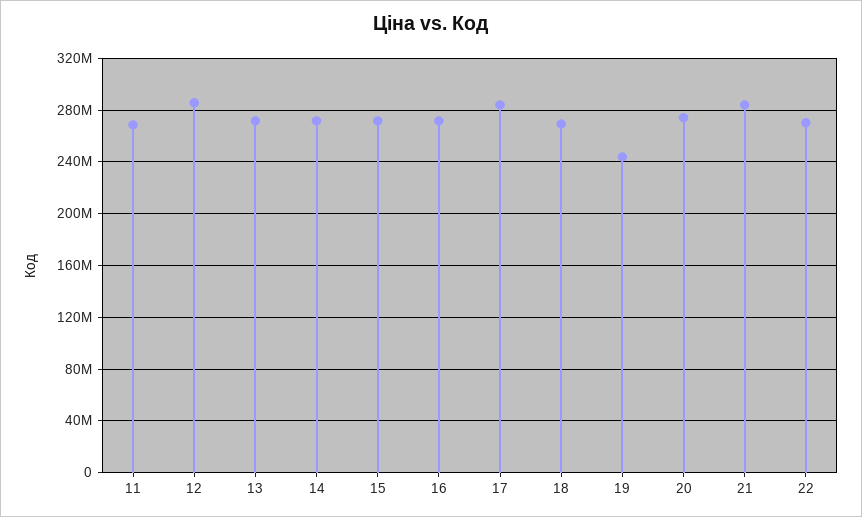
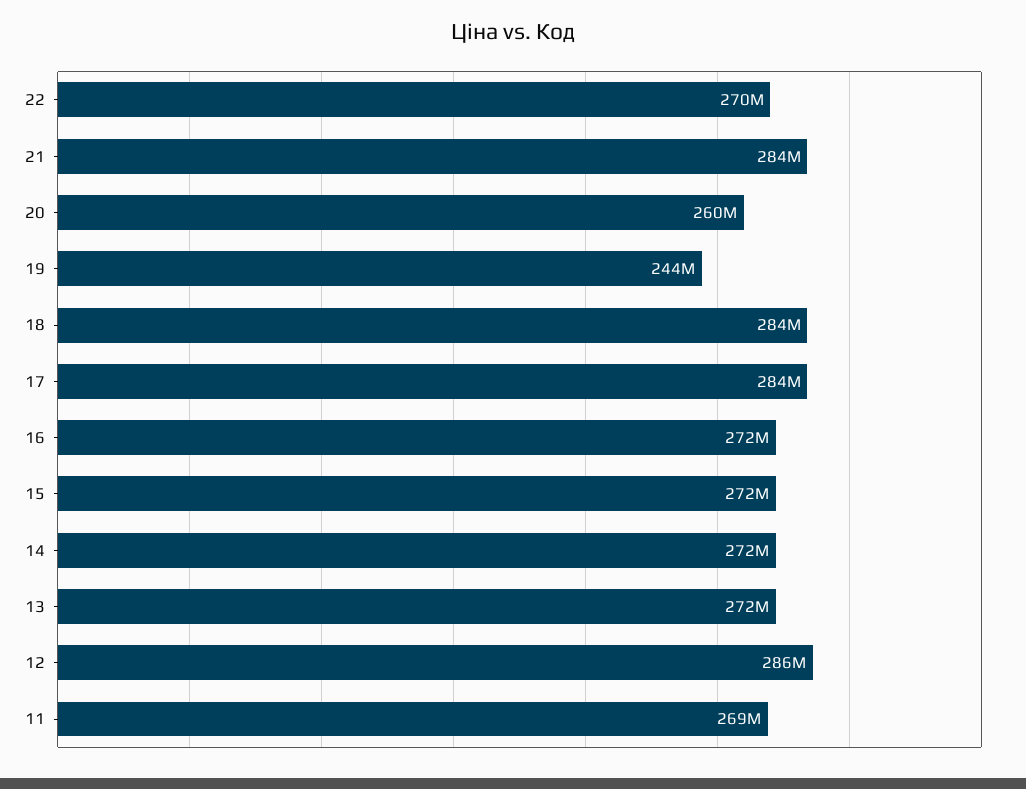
  {
    "11": 269000000,
    "12": 286000000,
    "13": 272000000,
    "14": 272000000,
    "15": 272000000,
    "16": 272000000,
    "17": 284000000,
-   "18": 270000000,
+   "18": 284000000,
    "19": 244000000,
-   "20": 275000000,
+   "20": 260000000,
    "21": 284000000,
    "22": 270000000
  }

